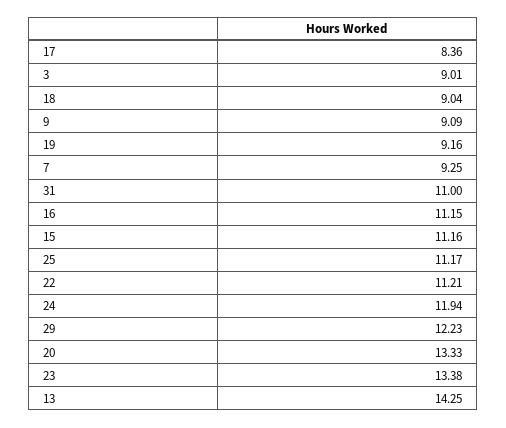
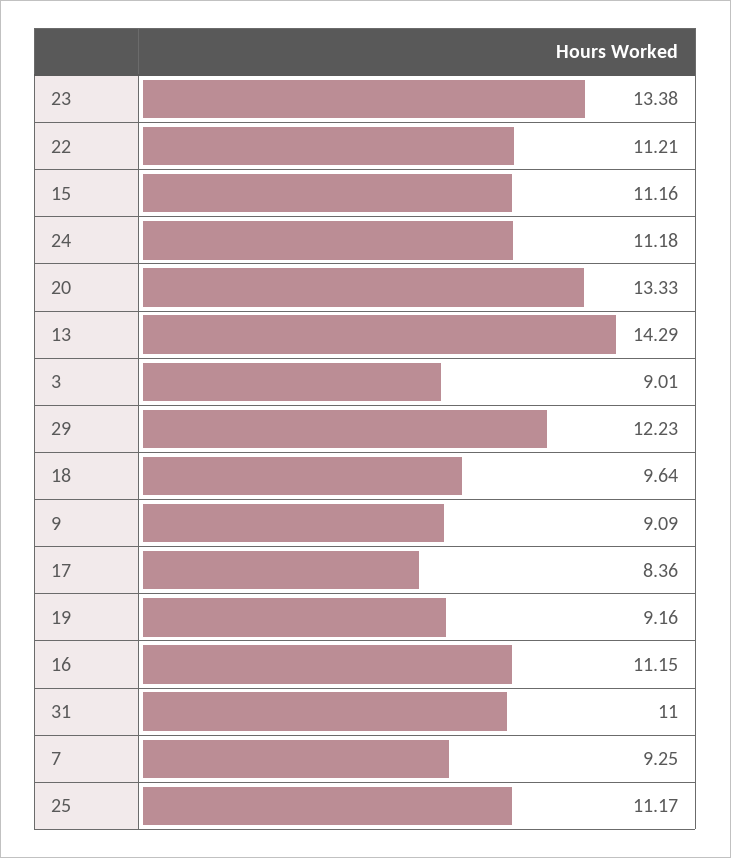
  {
    "17": 8.36,
    "3": 9.01,
-   "18": 9.04,
+   "18": 9.64,
    "9": 9.09,
    "19": 9.16,
    "7": 9.25,
    "31": 11,
    "16": 11.15,
    "15": 11.16,
    "25": 11.17,
    "22": 11.21,
-   "24": 11.94,
+   "24": 11.18,
    "29": 12.23,
    "20": 13.33,
    "23": 13.38,
-   "13": 14.25
+   "13": 14.29
  }

